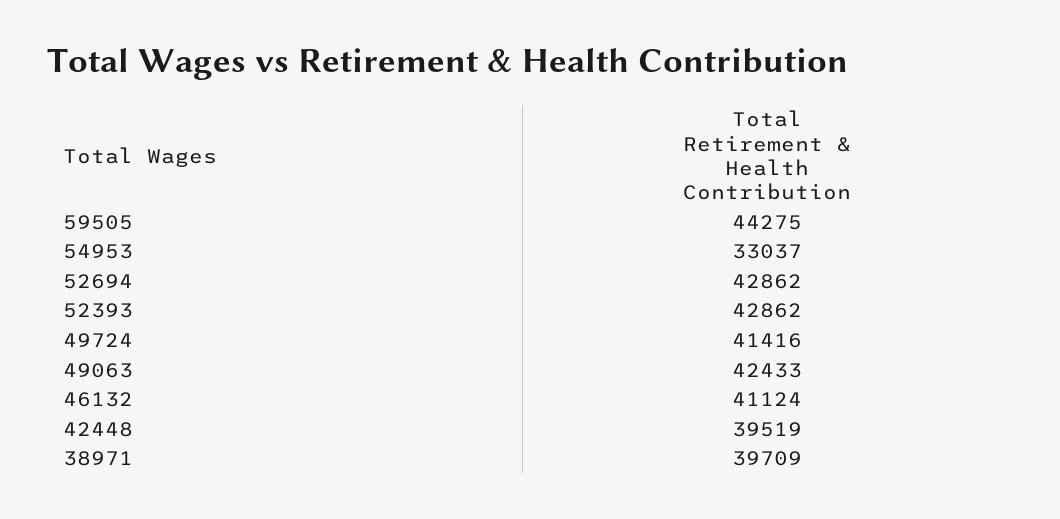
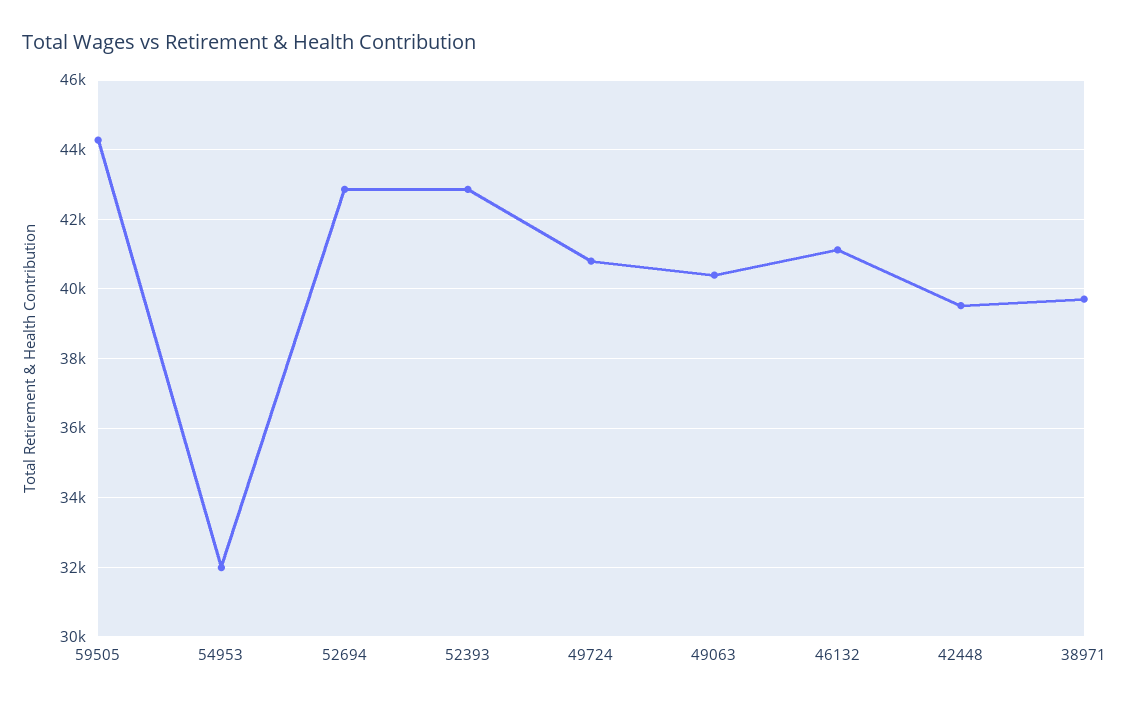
  {
    "59505": 44275,
-   "54953": 33037,
+   "54953": 32000,
    "52694": 42862,
    "52393": 42862,
-   "49724": 41416,
+   "49724": 40800,
-   "49063": 42433,
+   "49063": 40400,
    "46132": 41124,
    "42448": 39519,
    "38971": 39709
  }

